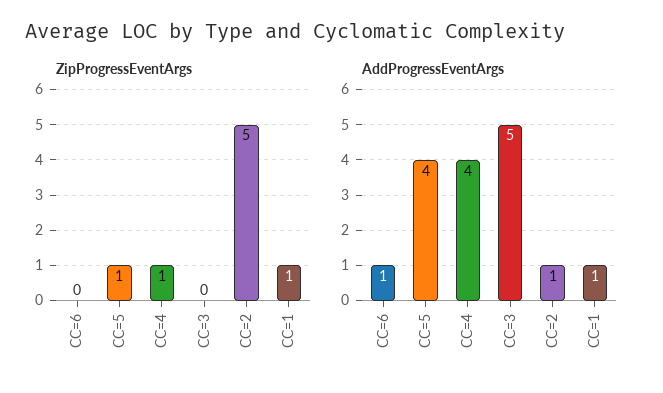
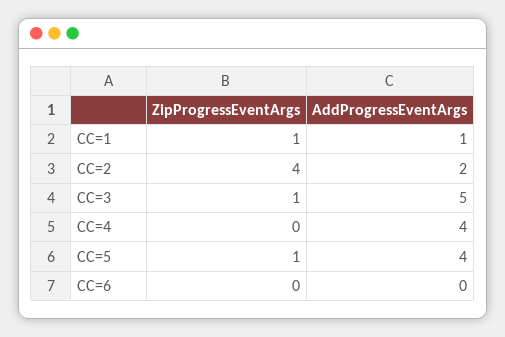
  {
    "ZipProgressEventArgs": {
      "CC=6": 0,
      "CC=5": 1,
-     "CC=4": 1,
+     "CC=4": 0,
-     "CC=3": 0,
+     "CC=3": 1,
-     "CC=2": 5,
+     "CC=2": 4,
      "CC=1": 1
    },
    "AddProgressEventArgs": {
-     "CC=6": 1,
+     "CC=6": 0,
      "CC=5": 4,
      "CC=4": 4,
      "CC=3": 5,
-     "CC=2": 1,
+     "CC=2": 2,
      "CC=1": 1
    }
  }

